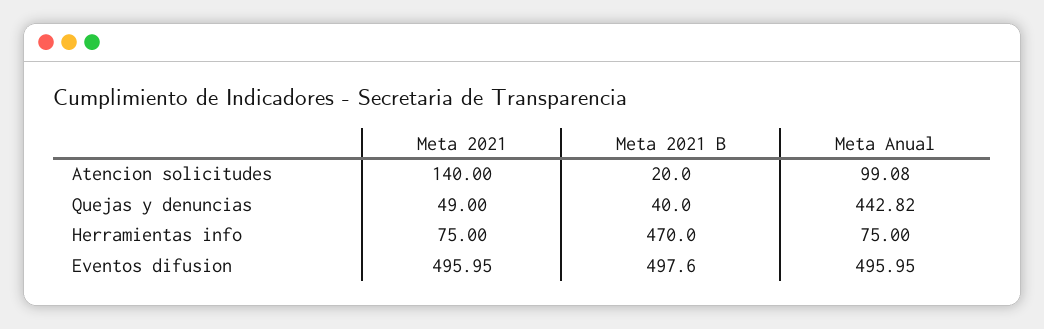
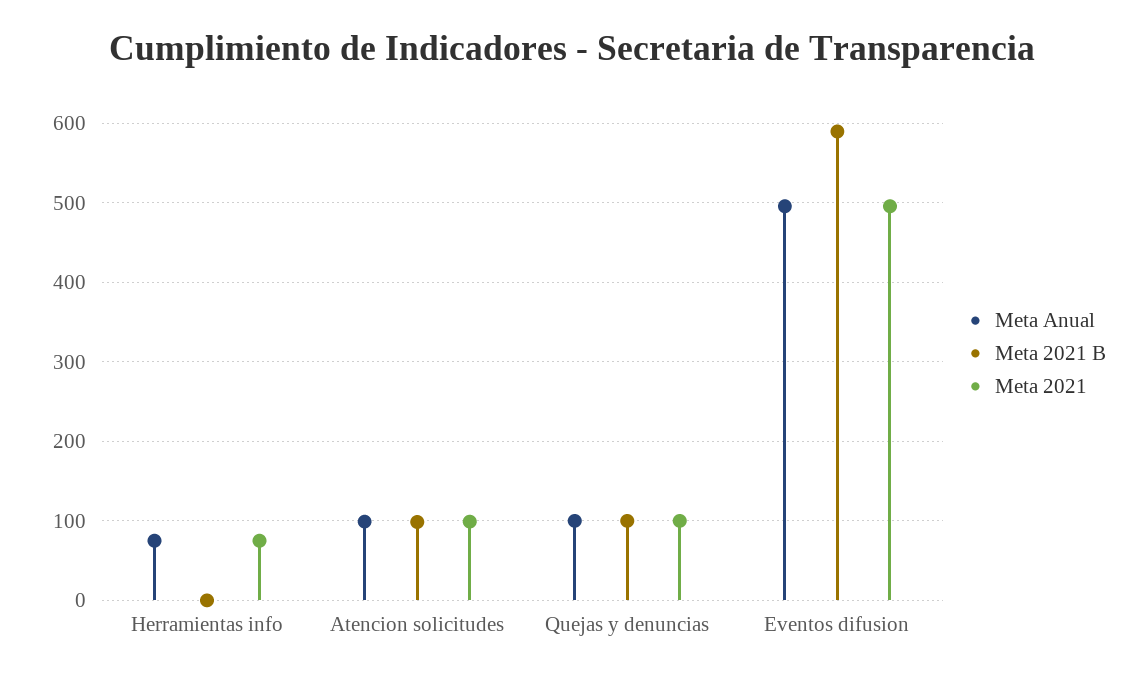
  {
    "Meta 2021": {
-     "Atencion solicitudes": 140,
+     "Atencion solicitudes": 100,
-     "Quejas y denuncias": 49,
+     "Quejas y denuncias": 100,
      "Herramientas info": 75,
      "Eventos difusion": 495.95
    },
    "Meta 2021 B": {
-     "Atencion solicitudes": 20,
+     "Atencion solicitudes": 100,
-     "Quejas y denuncias": 40,
+     "Quejas y denuncias": 100,
-     "Herramientas info": 470,
+     "Herramientas info": 0,
-     "Eventos difusion": 497.6
+     "Eventos difusion": 590
    },
    "Meta Anual": {
      "Atencion solicitudes": 99.08,
-     "Quejas y denuncias": 442.82,
+     "Quejas y denuncias": 100,
      "Herramientas info": 75,
      "Eventos difusion": 495.95
    }
  }

